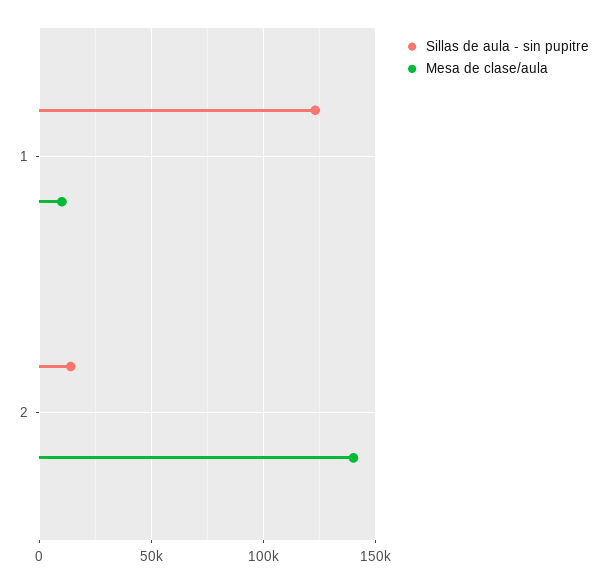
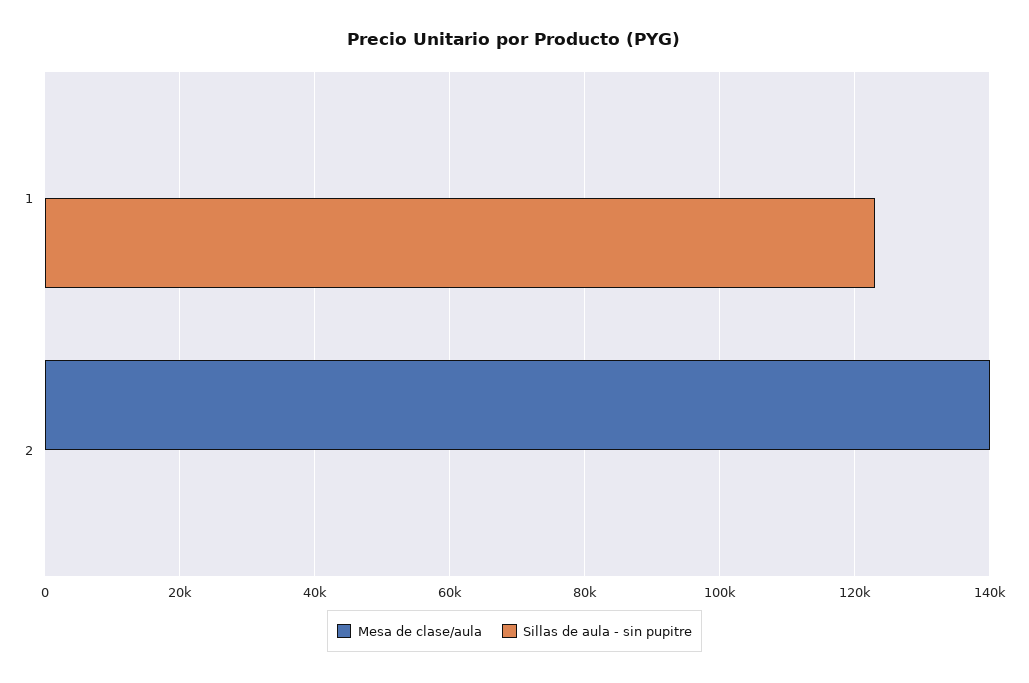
  {
    "Sillas de aula - sin pupitre": {
      "1": 124000,
-     "2": 15000
+     "2": 0
    },
    "Mesa de clase/aula": {
-     "1": 10000,
+     "1": 0,
      "2": 140000
    }
  }

